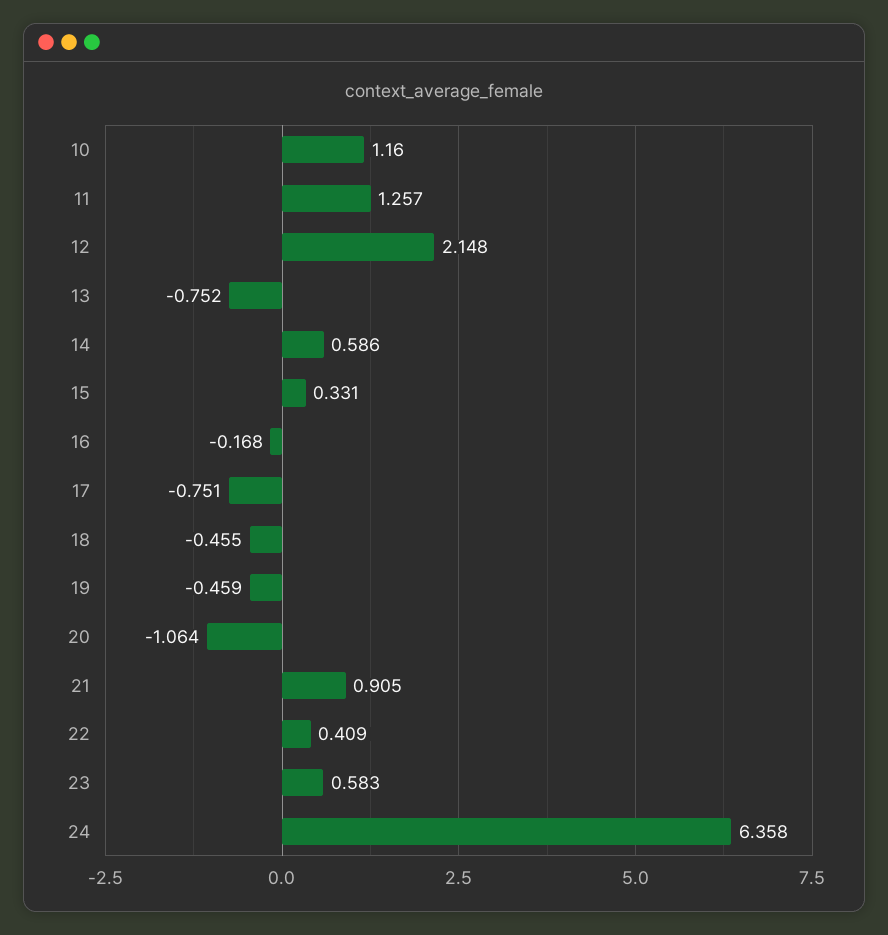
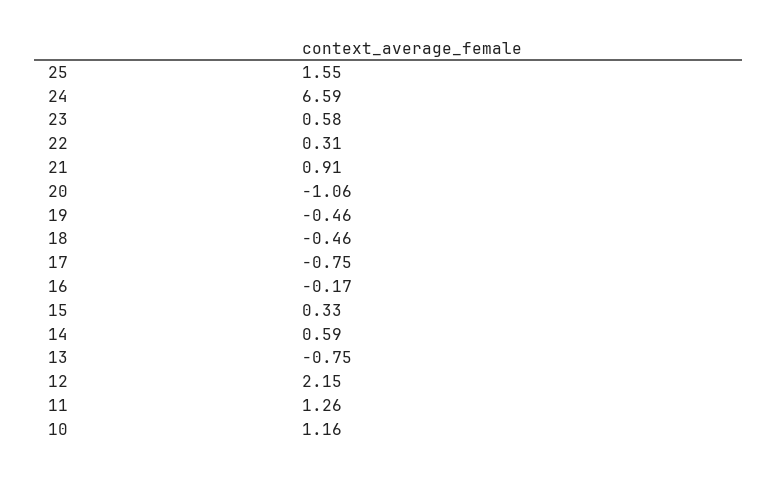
  {
    "10": 1.16,
    "11": 1.257,
    "12": 2.148,
    "13": -0.752,
    "14": 0.586,
    "15": 0.331,
    "16": -0.168,
    "17": -0.751,
    "18": -0.455,
    "19": -0.459,
    "20": -1.064,
    "21": 0.905,
-   "22": 0.409,
+   "22": 0.31,
    "23": 0.583,
-   "24": 6.358
+   "24": 6.59,
+   "25": 1.55
  }

